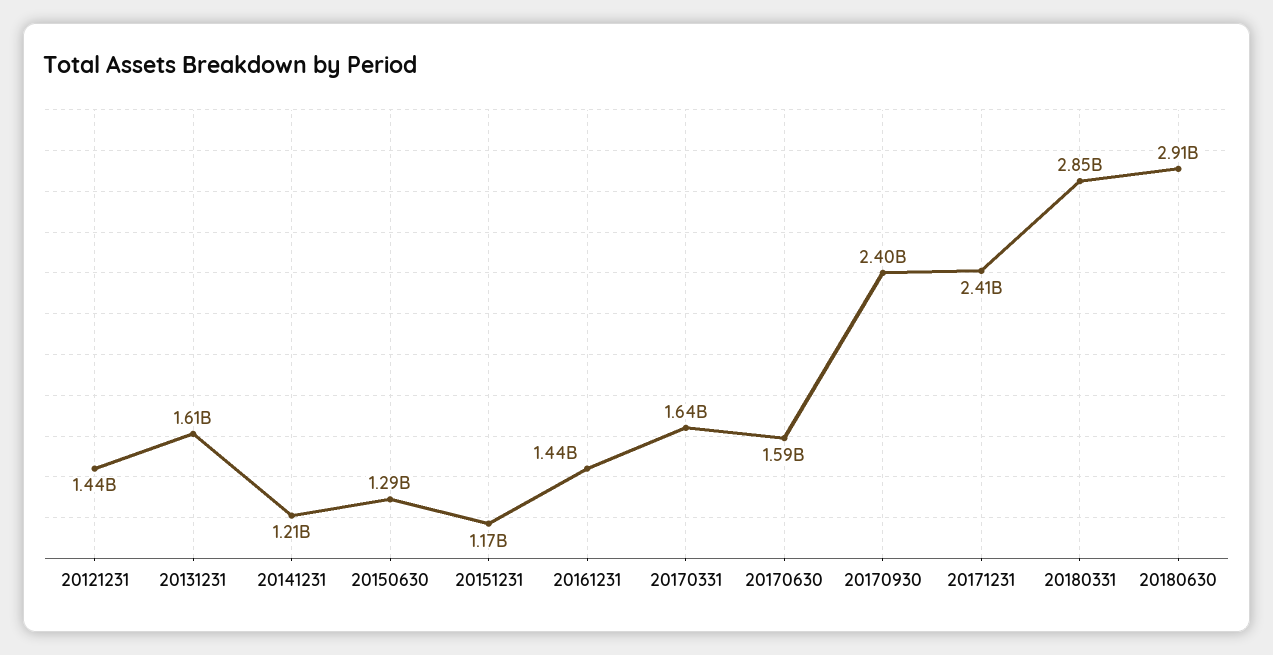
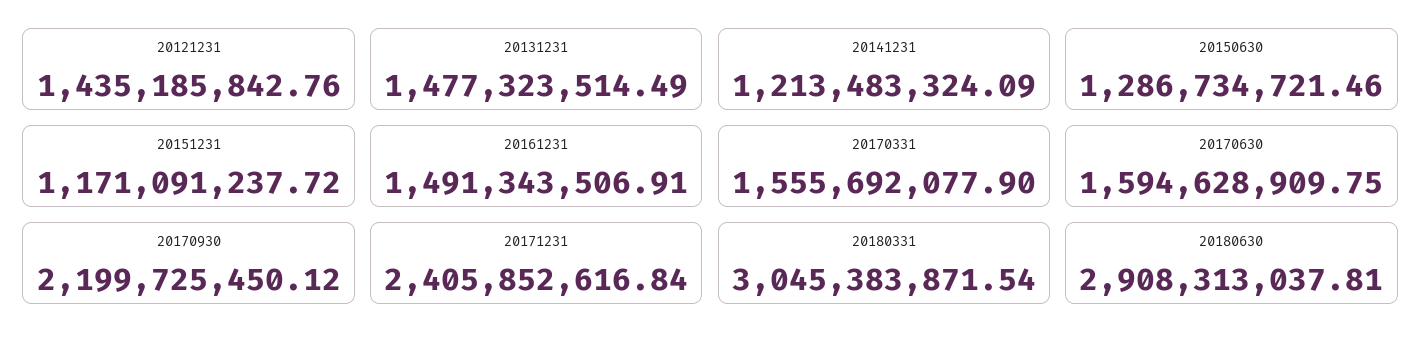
  {
    "20121231": 1435185842.76,
-   "20131231": 1610000000,
+   "20131231": 1477323514.49,
    "20141231": 1213483324.09,
    "20150630": 1286734721.46,
    "20151231": 1171091237.72,
-   "20161231": 1440000000,
+   "20161231": 1491343506.91,
-   "20170331": 1640000000,
+   "20170331": 1555692077.9,
    "20170630": 1594628909.75,
-   "20170930": 2400000000,
+   "20170930": 2199725450.12,
    "20171231": 2405852616.84,
-   "20180331": 2850000000,
+   "20180331": 3045383871.54,
    "20180630": 2908313037.81
  }

